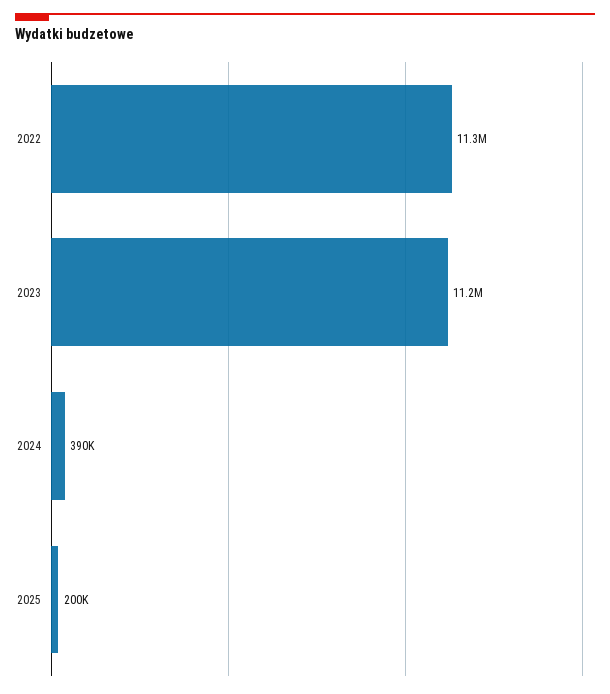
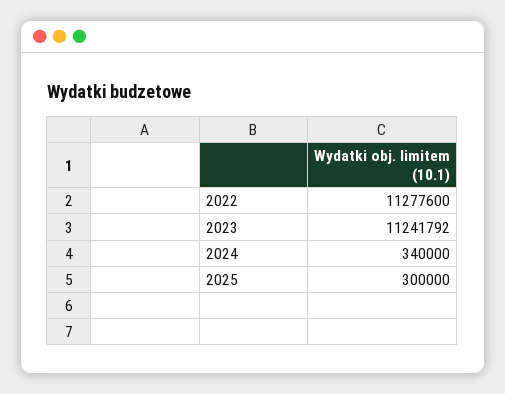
  {
    "2022": 11277600,
    "2023": 11241792,
-   "2024": 390000,
+   "2024": 340000,
-   "2025": 200000
+   "2025": 300000
  }

